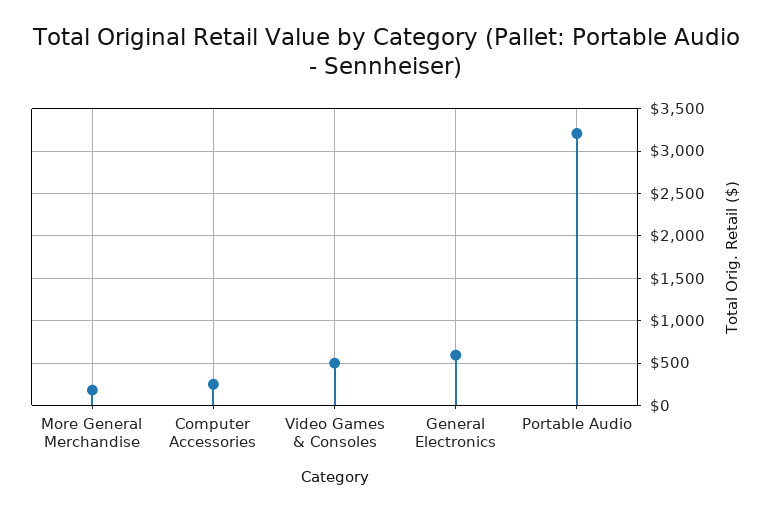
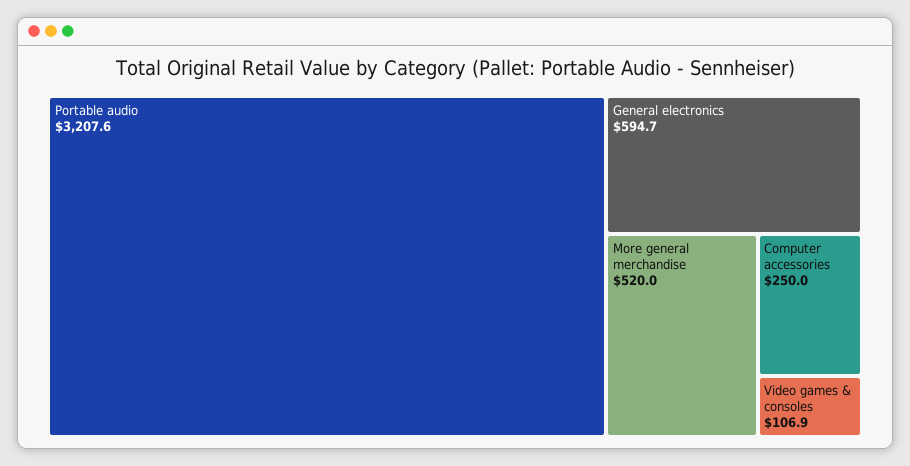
  {
-   "More General Merchandise": 200,
+   "More General Merchandise": 520,
    "Computer Accessories": 250,
-   "Video Games & Consoles": 500,
+   "Video Games & Consoles": 106.9,
    "General Electronics": 594.7,
    "Portable Audio": 3207.6
  }

